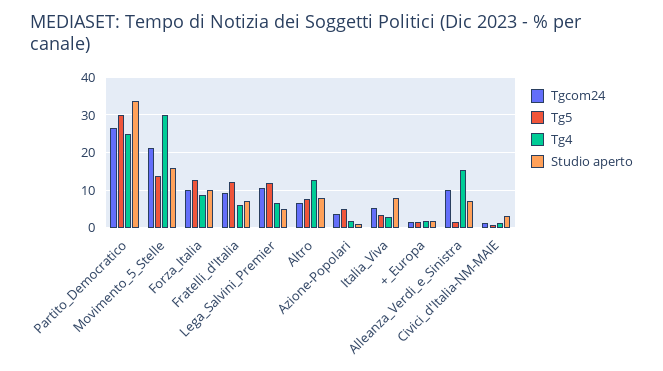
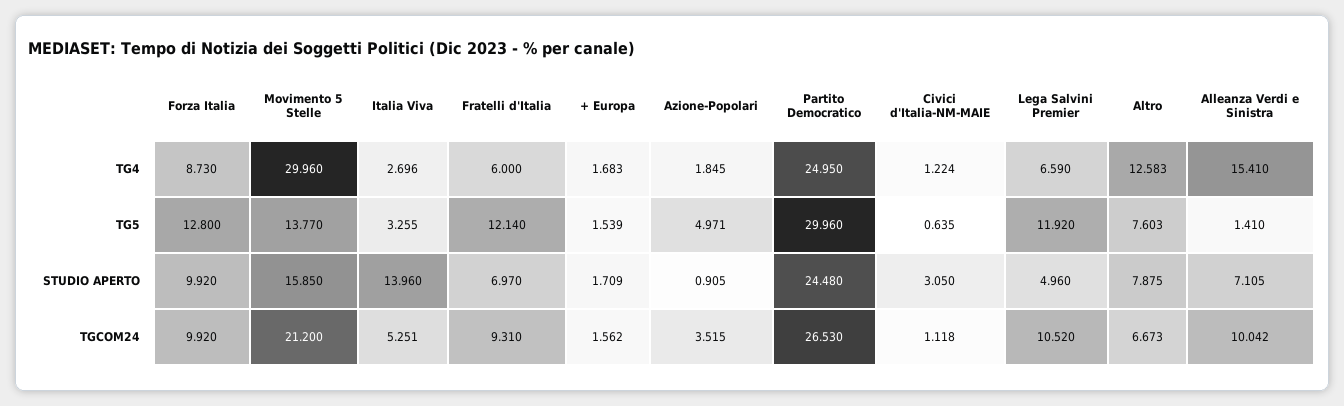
  {
    "Tgcom24": {
      "Partito_Democratico": 26.53,
      "Movimento_5_Stelle": 21.2,
      "Forza_Italia": 9.92,
      "Fratelli_d'Italia": 9.31,
      "Lega_Salvini_Premier": 10.52,
      "Altro": 6.673,
      "Azione-Popolari": 3.515,
      "Italia_Viva": 5.251,
      "+_Europa": 1.562,
      "Alleanza_Verdi_e_Sinistra": 10.042,
      "Civici_d'Italia-NM-MAIE": 1.118
    },
    "Tg5": {
      "Partito_Democratico": 29.96,
      "Movimento_5_Stelle": 13.77,
      "Forza_Italia": 12.8,
      "Fratelli_d'Italia": 12.14,
      "Lega_Salvini_Premier": 11.92,
      "Altro": 7.603,
      "Azione-Popolari": 4.971,
      "Italia_Viva": 3.255,
      "+_Europa": 1.539,
      "Alleanza_Verdi_e_Sinistra": 1.41,
      "Civici_d'Italia-NM-MAIE": 0.635
    },
    "Tg4": {
      "Partito_Democratico": 24.95,
      "Movimento_5_Stelle": 29.96,
      "Forza_Italia": 8.73,
      "Fratelli_d'Italia": 6,
      "Lega_Salvini_Premier": 6.59,
      "Altro": 12.583,
      "Azione-Popolari": 1.845,
      "Italia_Viva": 2.696,
      "+_Europa": 1.683,
      "Alleanza_Verdi_e_Sinistra": 15.41,
      "Civici_d'Italia-NM-MAIE": 1.224
    },
    "Studio aperto": {
-     "Partito_Democratico": 34,
+     "Partito_Democratico": 24.48,
      "Movimento_5_Stelle": 15.85,
      "Forza_Italia": 9.92,
      "Fratelli_d'Italia": 6.97,
      "Lega_Salvini_Premier": 4.96,
      "Altro": 7.875,
      "Azione-Popolari": 0.905,
-     "Italia_Viva": 8,
+     "Italia_Viva": 13.96,
      "+_Europa": 1.709,
      "Alleanza_Verdi_e_Sinistra": 7.105,
      "Civici_d'Italia-NM-MAIE": 3.05
    }
  }

